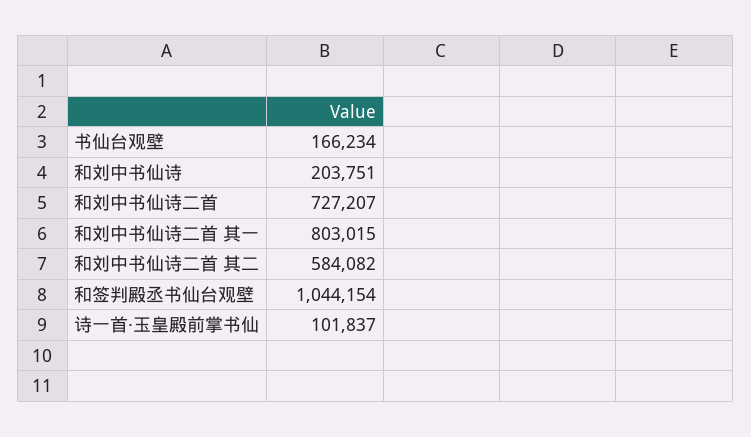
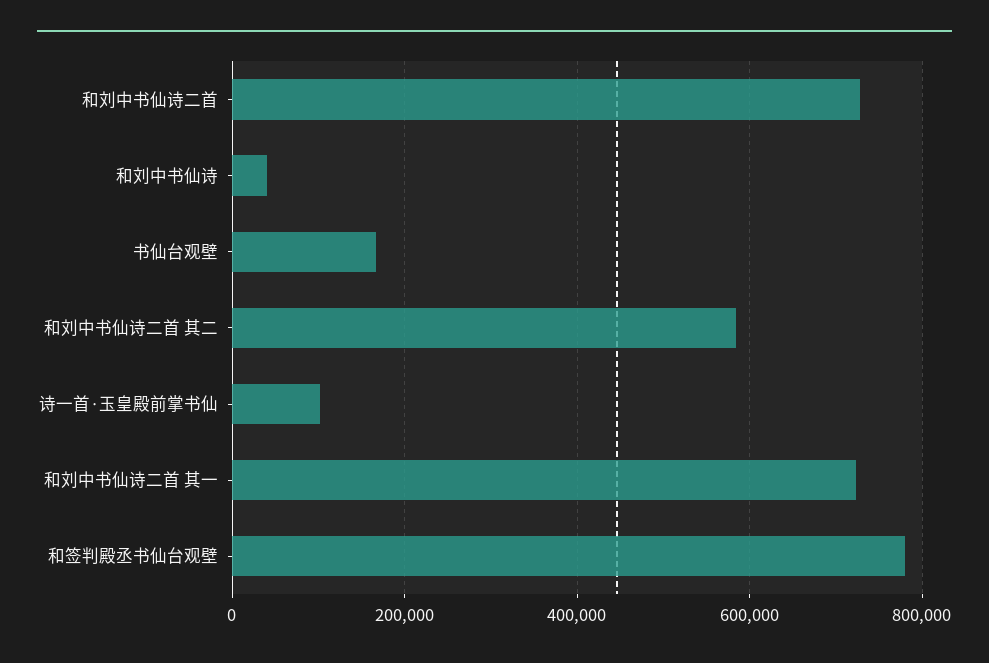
  {
    "书仙台观壁": 166234,
-   "和刘中书仙诗": 203751,
+   "和刘中书仙诗": 40000,
    "和刘中书仙诗二首": 727207,
-   "和刘中书仙诗二首 其一": 803015,
+   "和刘中书仙诗二首 其一": 720000,
    "和刘中书仙诗二首 其二": 584082,
-   "和签判殿丞书仙台观壁": 1044154,
+   "和签判殿丞书仙台观壁": 780000,
    "诗一首·玉皇殿前掌书仙": 101837
  }

